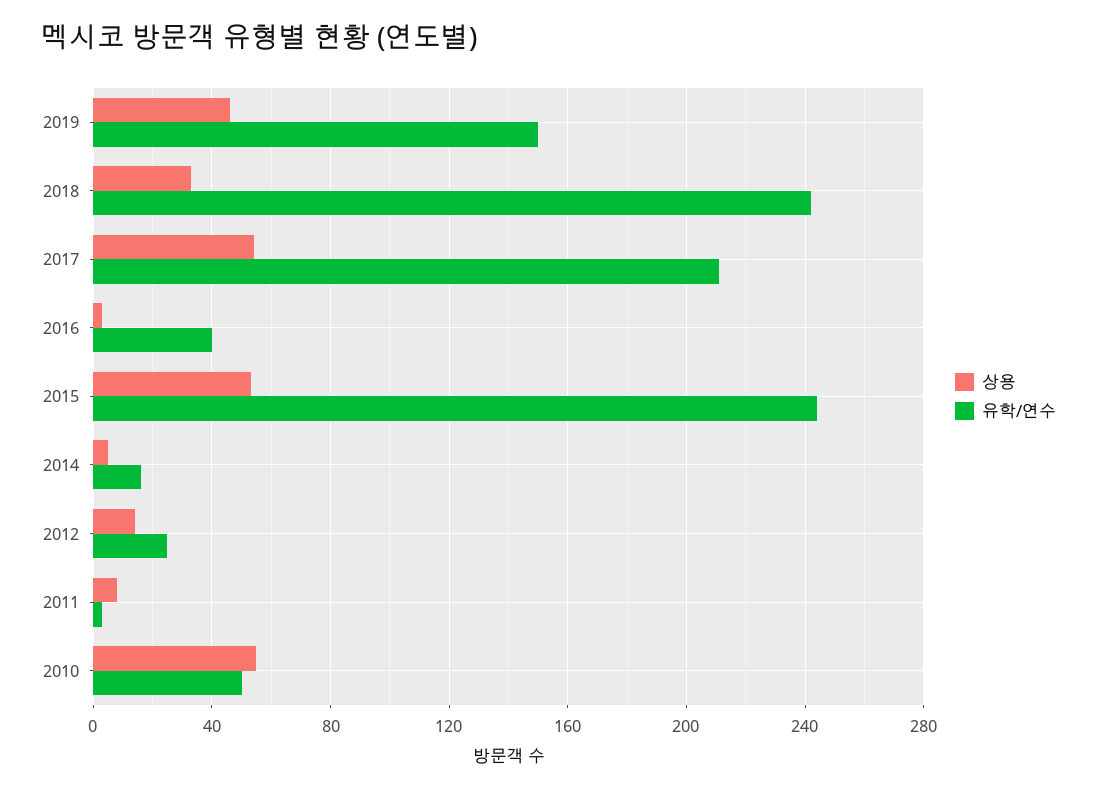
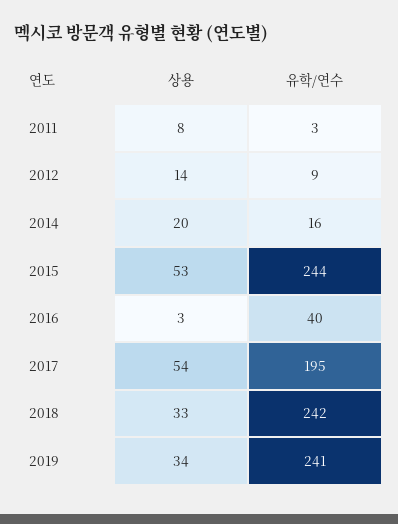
  {
    "상용": {
-     "2019": 45,
+     "2019": 34,
      "2018": 33,
      "2017": 54,
      "2016": 3,
      "2015": 53,
-     "2014": 5,
+     "2014": 20,
      "2012": 14,
-     "2011": 8,
+     "2011": 8
-     "2010": 55
    },
    "유학/연수": {
-     "2019": 150,
+     "2019": 241,
      "2018": 242,
-     "2017": 210,
+     "2017": 195,
      "2016": 40,
      "2015": 244,
      "2014": 16,
-     "2012": 25,
+     "2012": 9,
-     "2011": 3,
+     "2011": 3
-     "2010": 50
    }
  }

